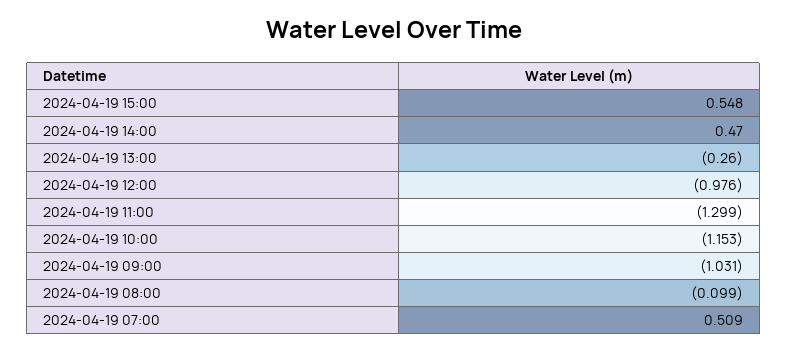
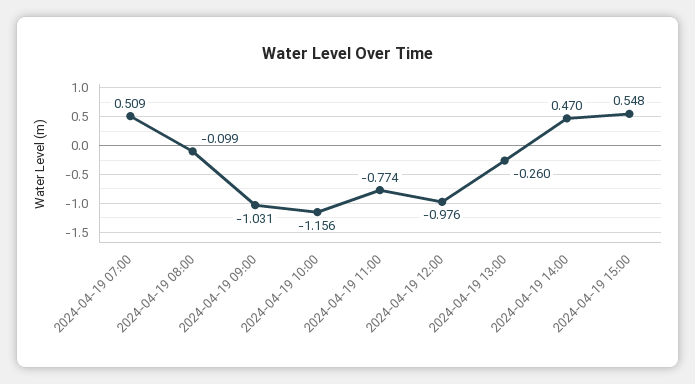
  {
    "2024-04-19 15:00": 0.548,
    "2024-04-19 14:00": 0.47,
    "2024-04-19 13:00": -0.26,
    "2024-04-19 12:00": -0.976,
-   "2024-04-19 11:00": -1.299,
+   "2024-04-19 11:00": -0.774,
-   "2024-04-19 10:00": -1.153,
+   "2024-04-19 10:00": -1.156,
    "2024-04-19 09:00": -1.031,
    "2024-04-19 08:00": -0.099,
    "2024-04-19 07:00": 0.509
  }

